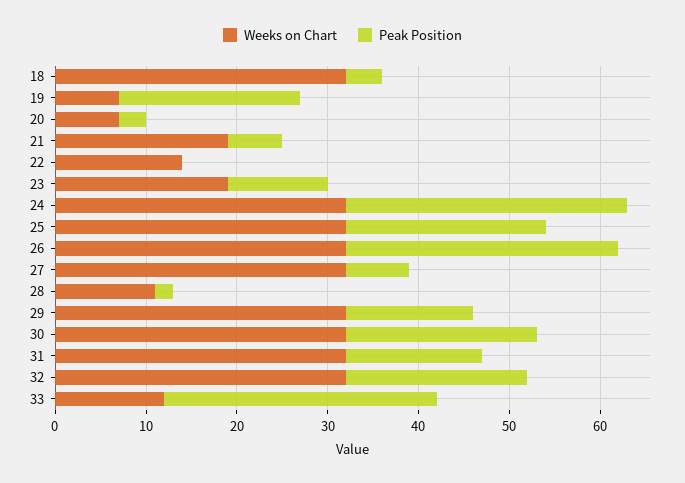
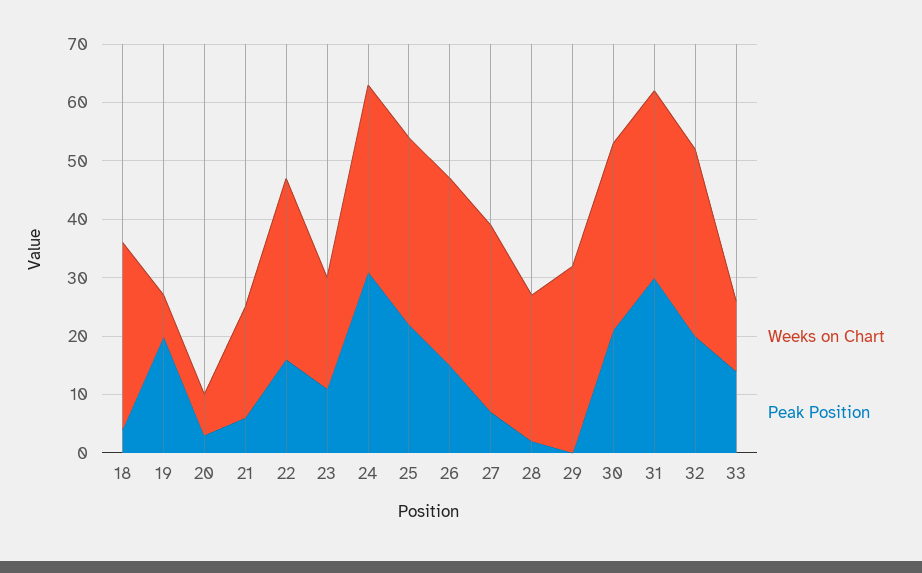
  {
    "Weeks on Chart": {
      "18": 32,
      "19": 7,
      "20": 7,
      "21": 19,
-     "22": 14,
+     "22": 30,
      "23": 19,
      "24": 32,
      "25": 32,
      "26": 32,
      "27": 32,
-     "28": 11,
+     "28": 25,
      "29": 32,
      "30": 32,
      "31": 32,
      "32": 32,
      "33": 12
    },
    "Peak Position": {
      "18": 4,
      "19": 20,
      "20": 3,
      "21": 6,
-     "22": 0,
+     "22": 15,
      "23": 11,
      "24": 31,
      "25": 22,
-     "26": 30,
+     "26": 15,
      "27": 7,
      "28": 2,
-     "29": 14,
+     "29": 0,
      "30": 21,
-     "31": 15,
+     "31": 30,
      "32": 20,
-     "33": 30
+     "33": 15
    }
  }

